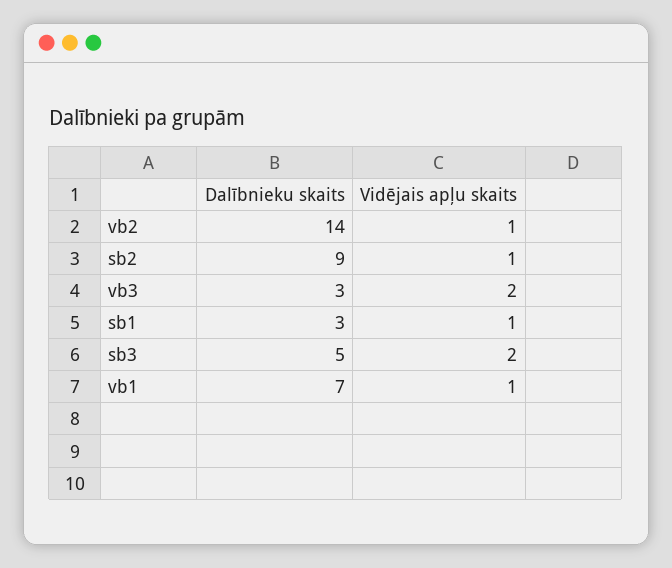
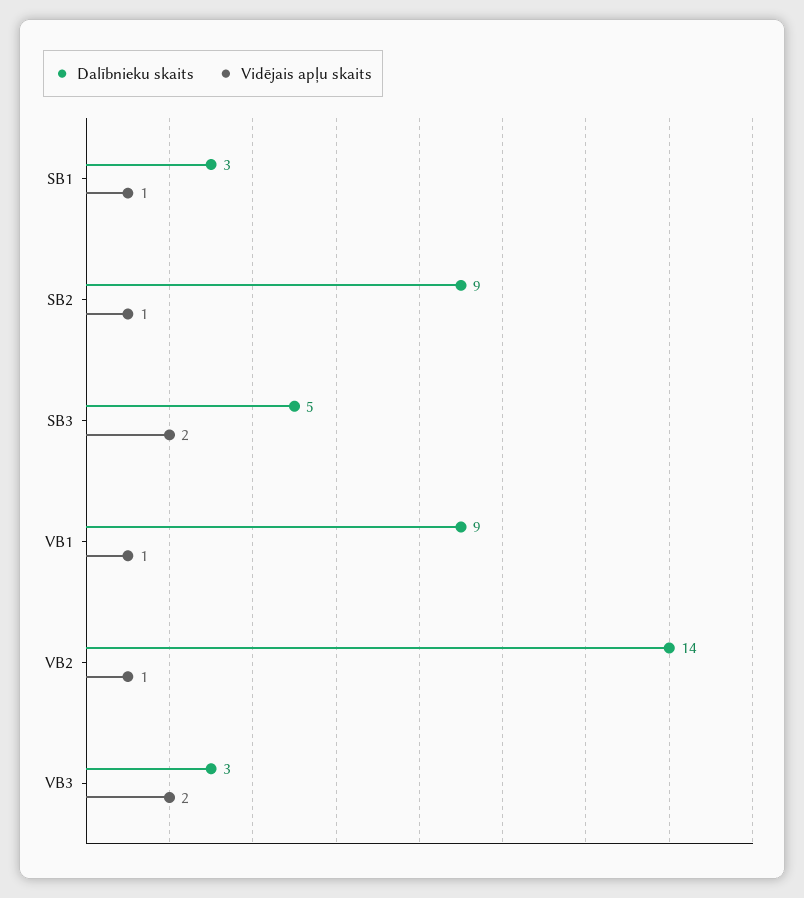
  {
    "Dalībnieku skaits": {
      "vb2": 14,
      "sb2": 9,
      "vb3": 3,
      "sb1": 3,
      "sb3": 5,
-     "vb1": 7
+     "vb1": 9
    },
    "Vidējais apļu skaits": {
      "vb2": 1,
      "sb2": 1,
      "vb3": 2,
      "sb1": 1,
      "sb3": 2,
      "vb1": 1
    }
  }

